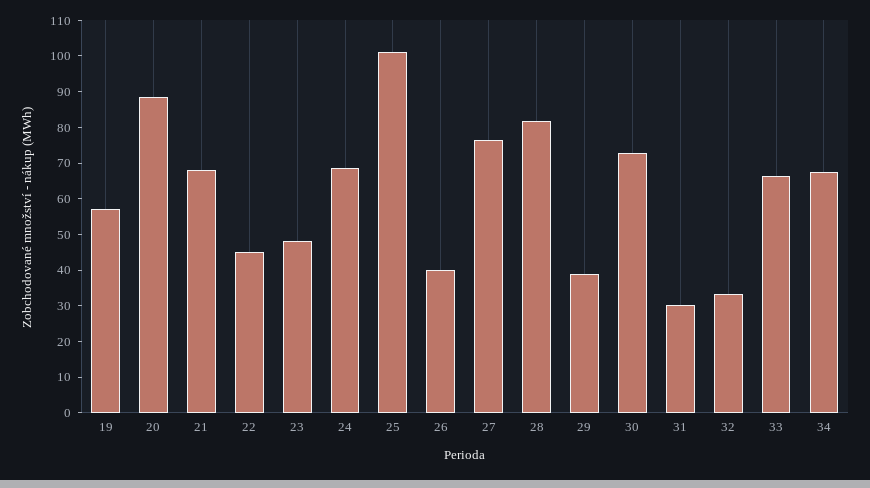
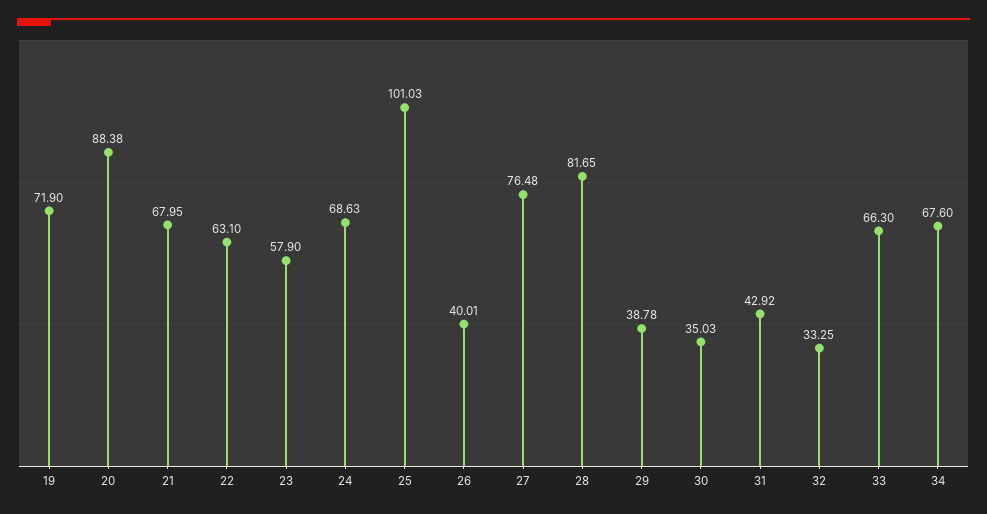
  {
-   "19": 57.5,
+   "19": 71.9,
    "20": 88.38,
    "21": 67.95,
-   "22": 45,
+   "22": 63.1,
-   "23": 47.5,
+   "23": 57.9,
    "24": 68.63,
    "25": 101.03,
    "26": 40.01,
    "27": 76.48,
    "28": 81.65,
    "29": 38.78,
-   "30": 72.5,
+   "30": 35.03,
-   "31": 30,
+   "31": 42.92,
    "32": 33.25,
    "33": 66.3,
    "34": 67.6
  }

